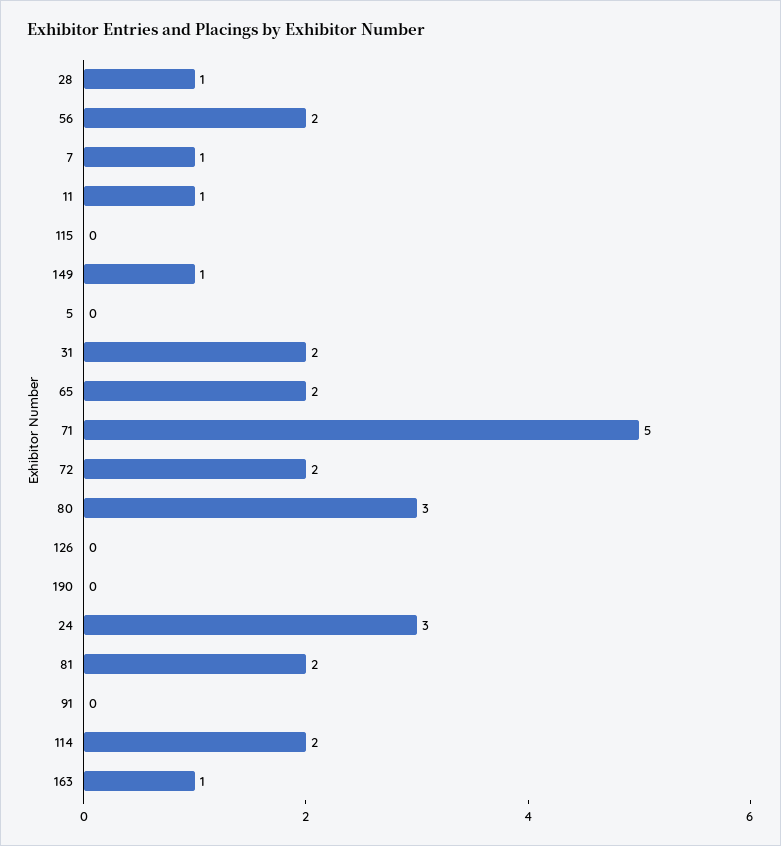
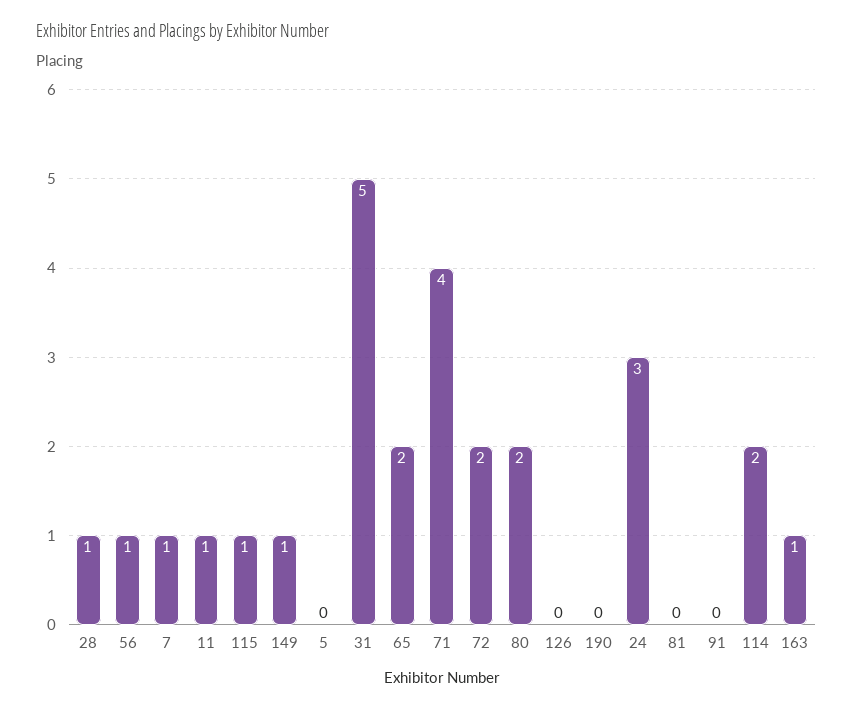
  {
    "28": 1,
-   "56": 2,
+   "56": 1,
    "7": 1,
    "11": 1,
-   "115": 0,
+   "115": 1,
    "149": 1,
    "5": 0,
-   "31": 2,
+   "31": 5,
    "65": 2,
-   "71": 5,
+   "71": 4,
    "72": 2,
-   "80": 3,
+   "80": 2,
    "126": 0,
    "190": 0,
    "24": 3,
-   "81": 2,
+   "81": 0,
    "91": 0,
    "114": 2,
    "163": 1
  }

